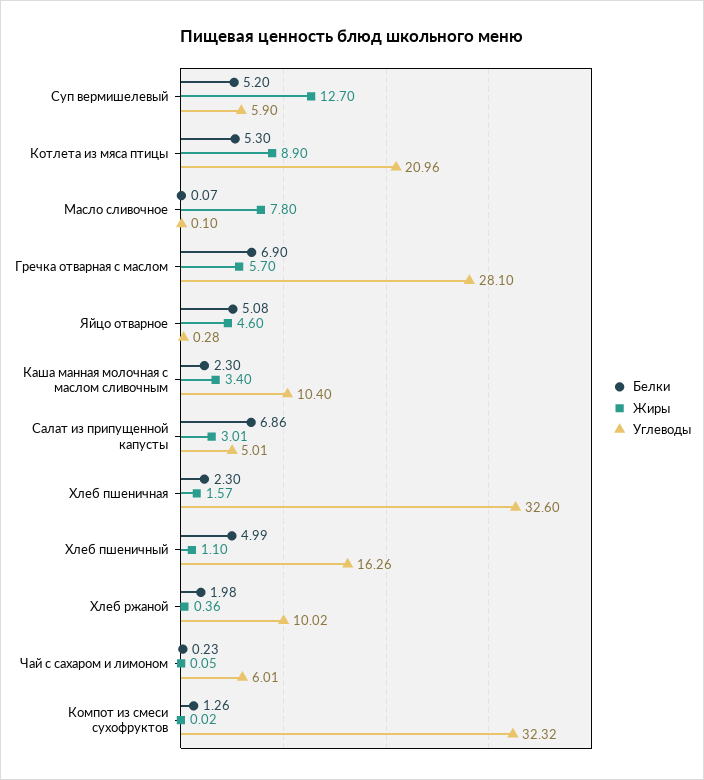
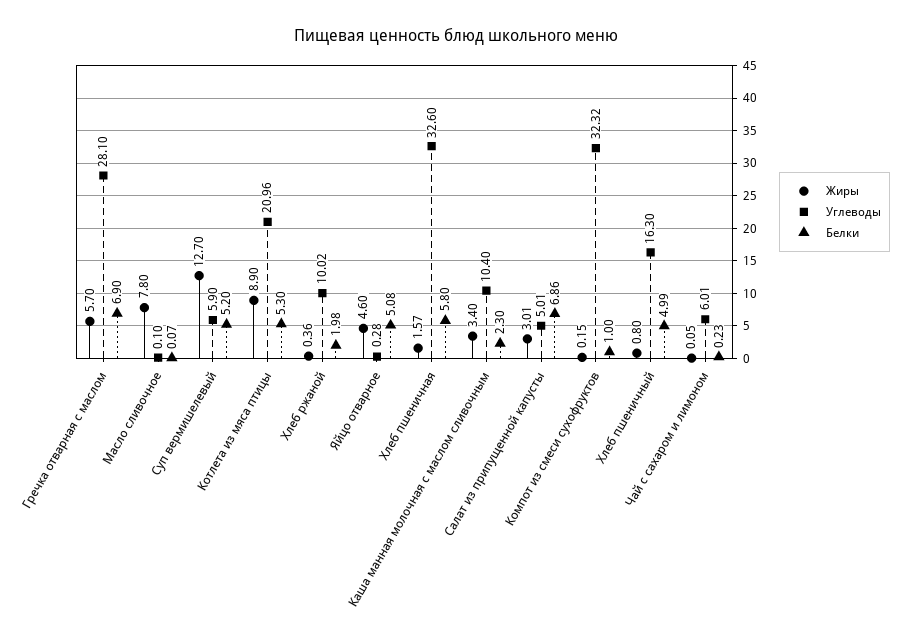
  {
    "Белки": {
      "Суп вермишелевый": 5.2,
      "Котлета из мяса птицы": 5.3,
      "Масло сливочное": 0.07,
      "Гречка отварная с маслом": 6.9,
      "Яйцо отварное": 5.08,
      "Каша манная молочная с маслом сливочным": 2.3,
      "Салат из припущенной капусты": 6.86,
-     "Хлеб пшеничная": 2.3,
+     "Хлеб пшеничная": 5.8,
      "Хлеб пшеничный": 4.99,
      "Хлеб ржаной": 1.98,
      "Чай с сахаром и лимоном": 0.23,
-     "Компот из смеси сухофруктов": 1.26
+     "Компот из смеси сухофруктов": 1
    },
    "Жиры": {
      "Суп вермишелевый": 12.7,
      "Котлета из мяса птицы": 8.9,
      "Масло сливочное": 7.8,
      "Гречка отварная с маслом": 5.7,
      "Яйцо отварное": 4.6,
      "Каша манная молочная с маслом сливочным": 3.4,
      "Салат из припущенной капусты": 3.01,
      "Хлеб пшеничная": 1.57,
-     "Хлеб пшеничный": 1.1,
+     "Хлеб пшеничный": 0.8,
      "Хлеб ржаной": 0.36,
      "Чай с сахаром и лимоном": 0.05,
-     "Компот из смеси сухофруктов": 0.02
+     "Компот из смеси сухофруктов": 0.15
    },
    "Углеводы": {
      "Суп вермишелевый": 5.9,
      "Котлета из мяса птицы": 20.96,
      "Масло сливочное": 0.1,
      "Гречка отварная с маслом": 28.1,
      "Яйцо отварное": 0.28,
      "Каша манная молочная с маслом сливочным": 10.4,
      "Салат из припущенной капусты": 5.01,
      "Хлеб пшеничная": 32.6,
-     "Хлеб пшеничный": 16.26,
+     "Хлеб пшеничный": 16.3,
      "Хлеб ржаной": 10.02,
      "Чай с сахаром и лимоном": 6.01,
      "Компот из смеси сухофруктов": 32.32
    }
  }

